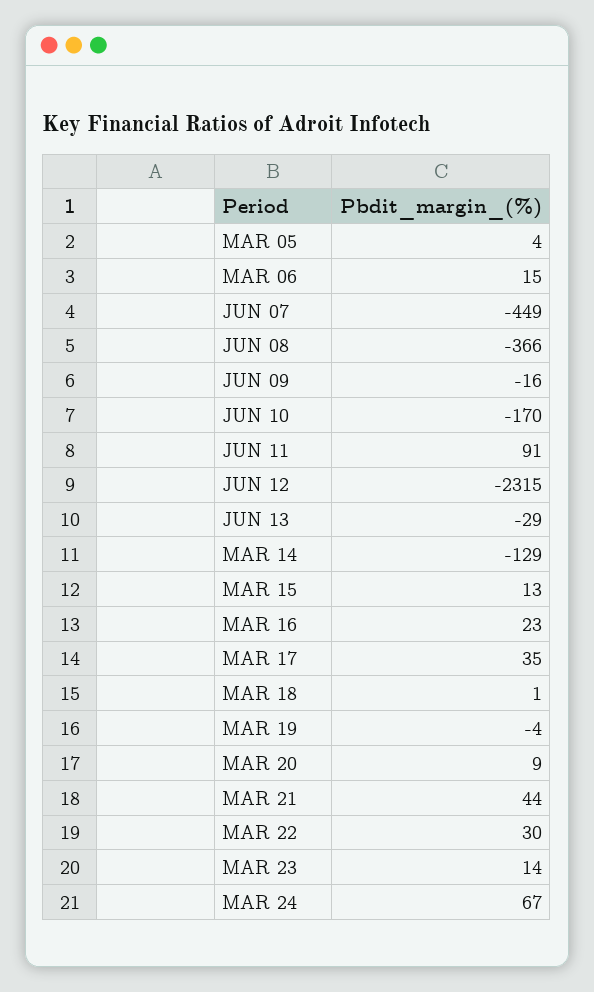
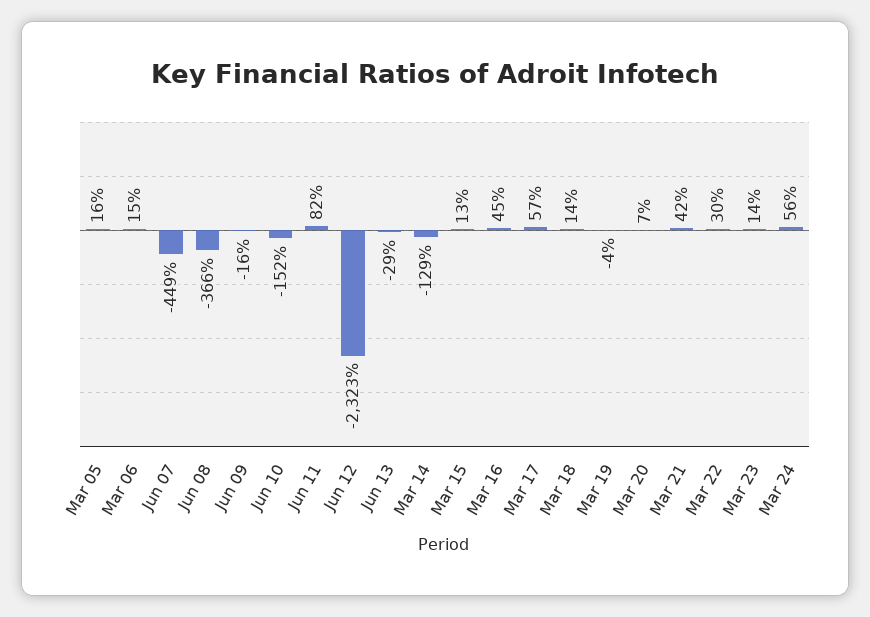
  {
-   "MAR 05": 4,
+   "MAR 05": 16,
    "MAR 06": 15,
    "JUN 07": -449,
    "JUN 08": -366,
    "JUN 09": -16,
-   "JUN 10": -170,
+   "JUN 10": -152,
-   "JUN 11": 91,
+   "JUN 11": 82,
-   "JUN 12": -2315,
+   "JUN 12": -2323,
    "JUN 13": -29,
    "MAR 14": -129,
    "MAR 15": 13,
-   "MAR 16": 23,
+   "MAR 16": 45,
-   "MAR 17": 35,
+   "MAR 17": 57,
-   "MAR 18": 1,
+   "MAR 18": 14,
    "MAR 19": -4,
-   "MAR 20": 9,
+   "MAR 20": 7,
-   "MAR 21": 44,
+   "MAR 21": 42,
    "MAR 22": 30,
    "MAR 23": 14,
-   "MAR 24": 67
+   "MAR 24": 56
  }

